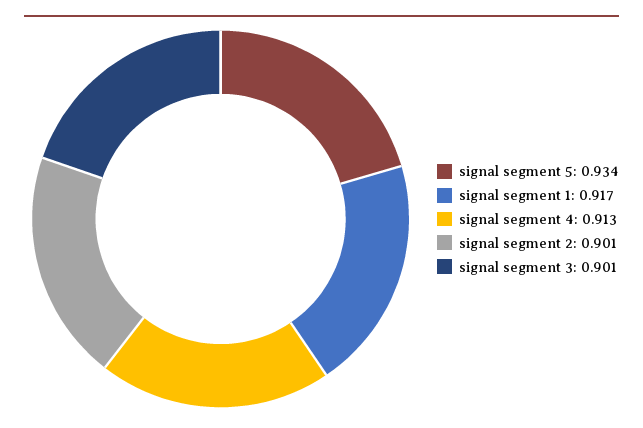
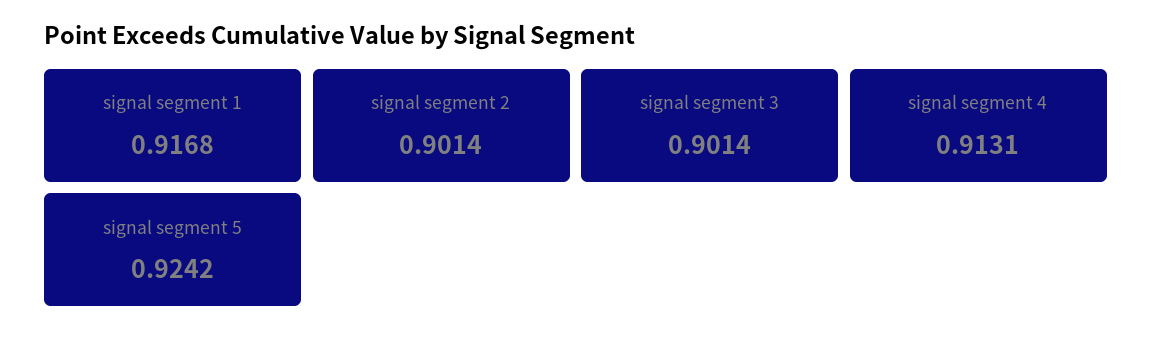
  {
-   "signal segment 5": 0.934,
+   "signal segment 5": 0.9242,
    "signal segment 1": 0.9168,
    "signal segment 4": 0.9131,
    "signal segment 2": 0.9014,
    "signal segment 3": 0.9014
  }

